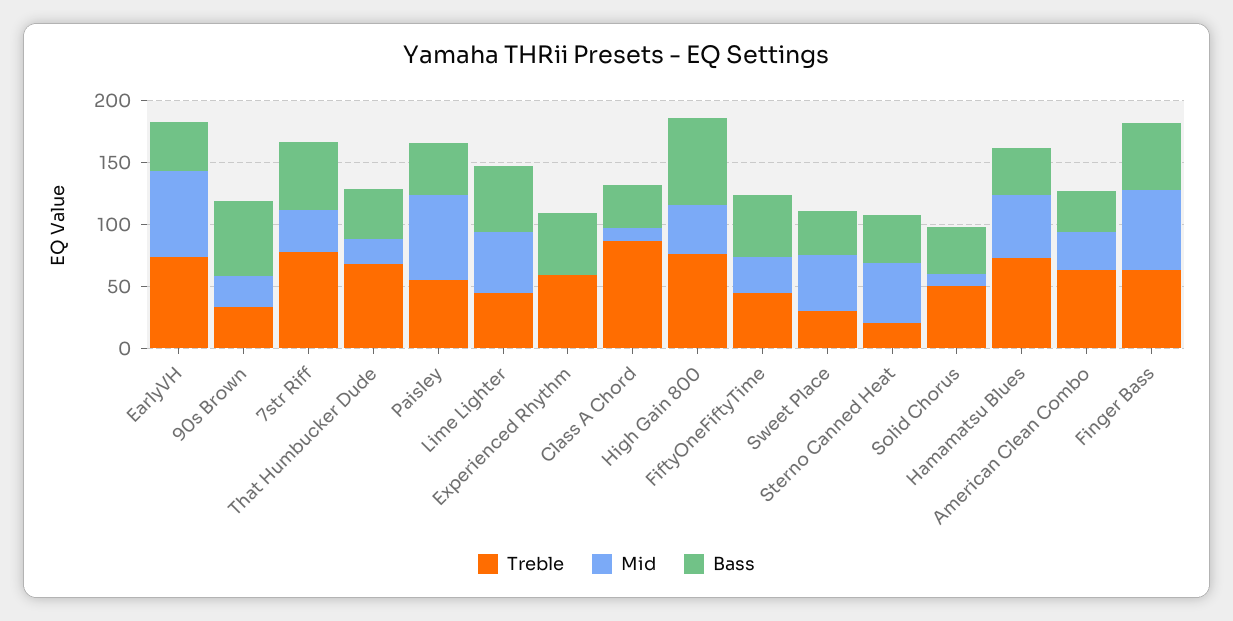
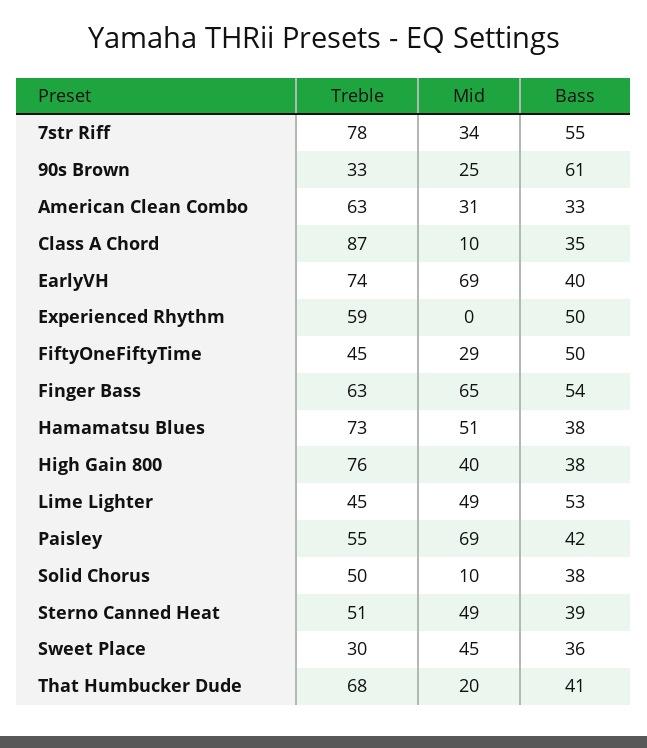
  {
    "Treble": {
      "EarlyVH": 74,
      "90s Brown": 33,
      "7str Riff": 78,
      "That Humbucker Dude": 68,
      "Paisley": 55,
      "Lime Lighter": 45,
      "Experienced Rhythm": 59,
      "Class A Chord": 87,
      "High Gain 800": 76,
      "FiftyOneFiftyTime": 45,
      "Sweet Place": 30,
-     "Sterno Canned Heat": 20,
+     "Sterno Canned Heat": 51,
      "Solid Chorus": 50,
      "Hamamatsu Blues": 73,
      "American Clean Combo": 63,
      "Finger Bass": 63
    },
    "Mid": {
      "EarlyVH": 69,
      "90s Brown": 25,
      "7str Riff": 34,
      "That Humbucker Dude": 20,
      "Paisley": 69,
      "Lime Lighter": 49,
      "Experienced Rhythm": 0,
      "Class A Chord": 10,
      "High Gain 800": 40,
      "FiftyOneFiftyTime": 29,
      "Sweet Place": 45,
      "Sterno Canned Heat": 49,
      "Solid Chorus": 10,
      "Hamamatsu Blues": 51,
      "American Clean Combo": 31,
      "Finger Bass": 65
    },
    "Bass": {
      "EarlyVH": 40,
      "90s Brown": 61,
      "7str Riff": 55,
      "That Humbucker Dude": 41,
      "Paisley": 42,
      "Lime Lighter": 53,
      "Experienced Rhythm": 50,
      "Class A Chord": 35,
-     "High Gain 800": 70,
+     "High Gain 800": 38,
      "FiftyOneFiftyTime": 50,
      "Sweet Place": 36,
      "Sterno Canned Heat": 39,
      "Solid Chorus": 38,
      "Hamamatsu Blues": 38,
      "American Clean Combo": 33,
      "Finger Bass": 54
    }
  }

